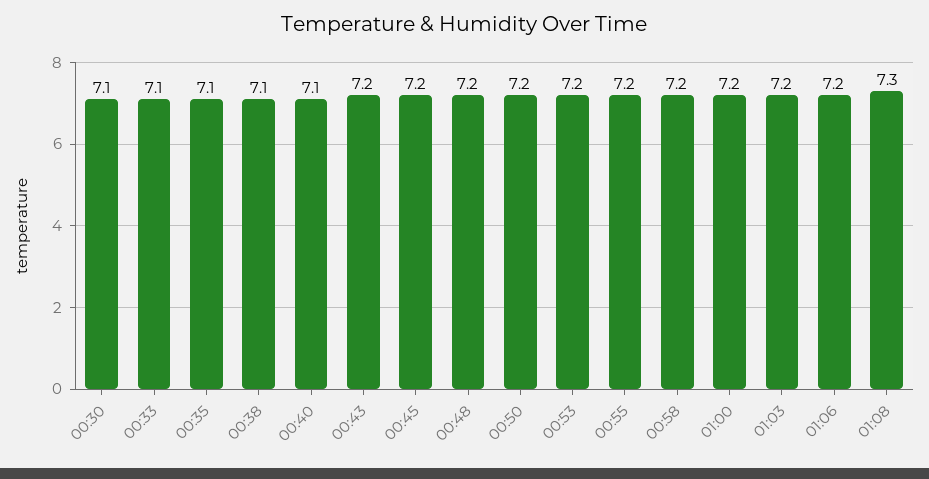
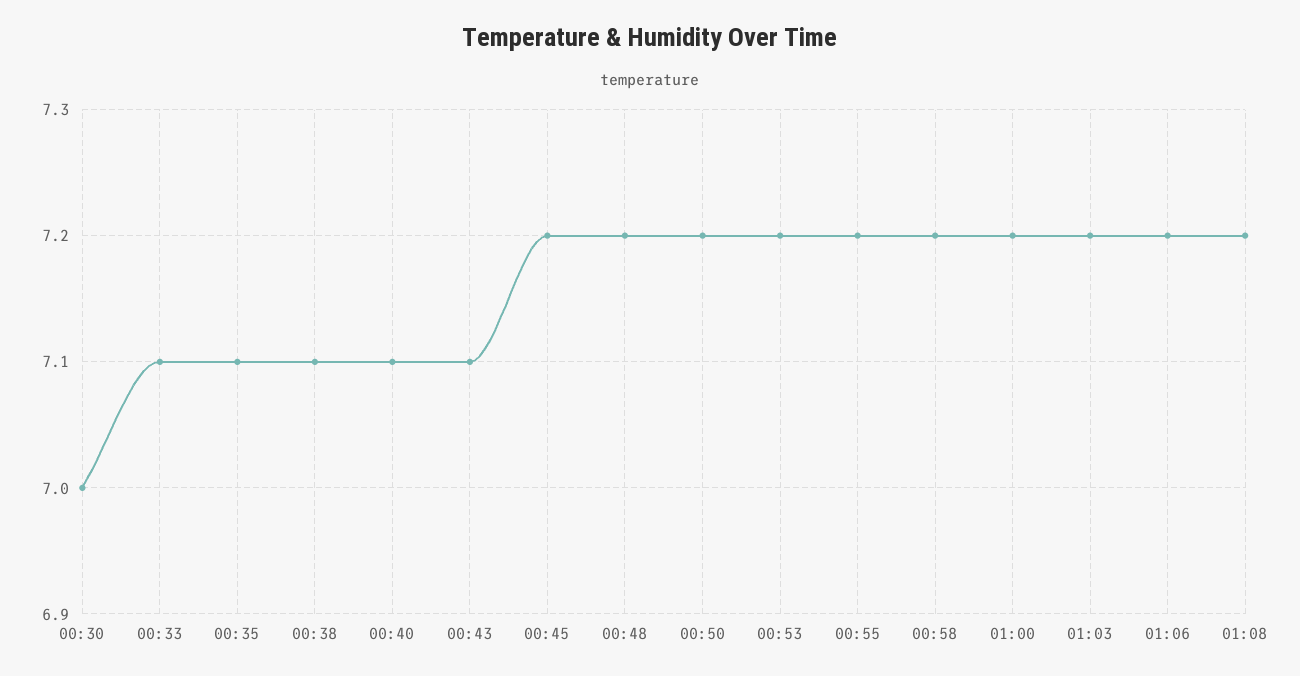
  {
-   "00:30": 7.1,
+   "00:30": 7,
    "00:33": 7.1,
    "00:35": 7.1,
    "00:38": 7.1,
    "00:40": 7.1,
-   "00:43": 7.2,
+   "00:43": 7.1,
    "00:45": 7.2,
    "00:48": 7.2,
    "00:50": 7.2,
    "00:53": 7.2,
    "00:55": 7.2,
    "00:58": 7.2,
    "01:00": 7.2,
    "01:03": 7.2,
    "01:06": 7.2,
-   "01:08": 7.3
+   "01:08": 7.2
  }

